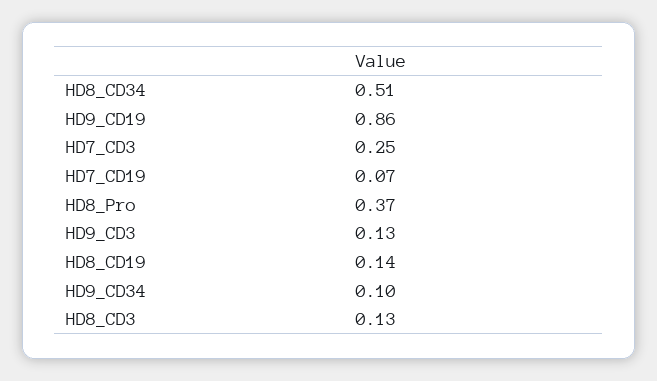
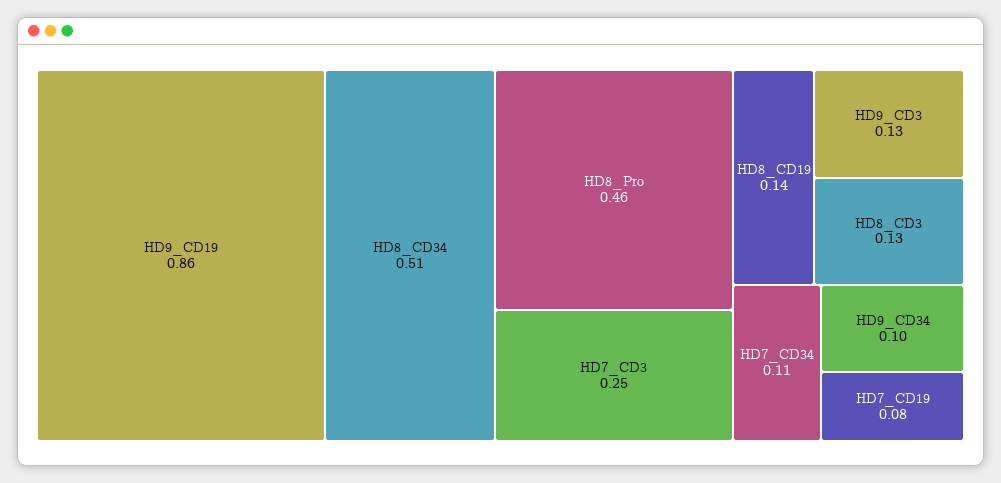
  {
    "HD8_CD34": 0.51,
    "HD9_CD19": 0.86,
    "HD7_CD3": 0.25,
-   "HD7_CD19": 0.07,
+   "HD7_CD19": 0.08,
-   "HD8_Pro": 0.37,
+   "HD8_Pro": 0.46,
    "HD9_CD3": 0.13,
    "HD8_CD19": 0.14,
    "HD9_CD34": 0.1,
-   "HD8_CD3": 0.13
+   "HD8_CD3": 0.13,
+   "HD7_CD34": 0.11
  }

